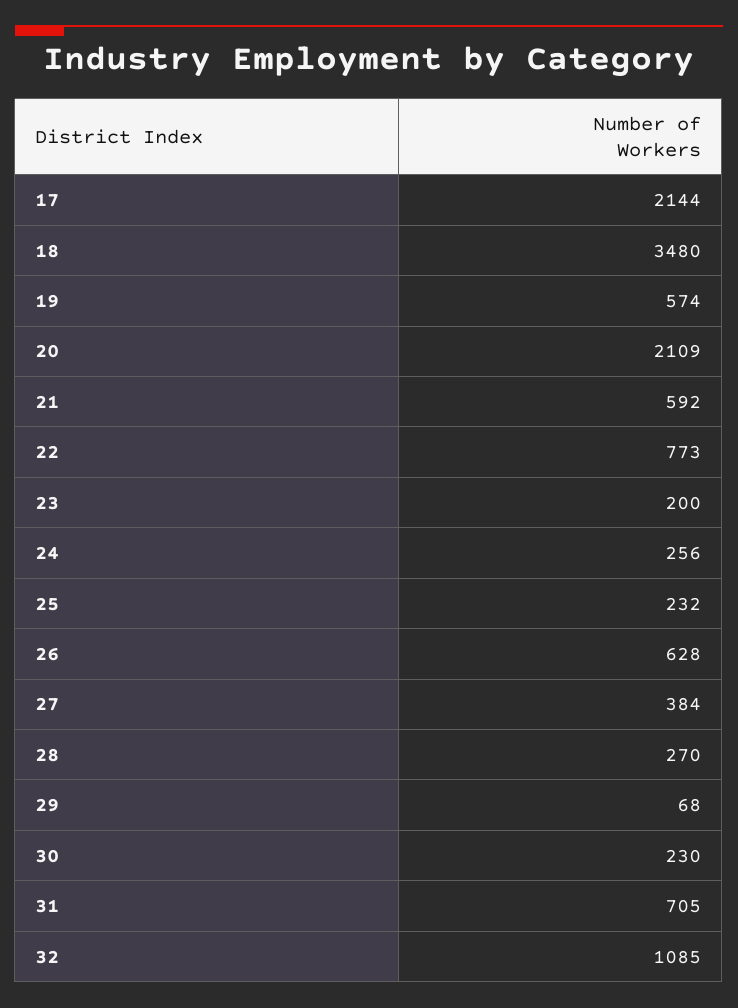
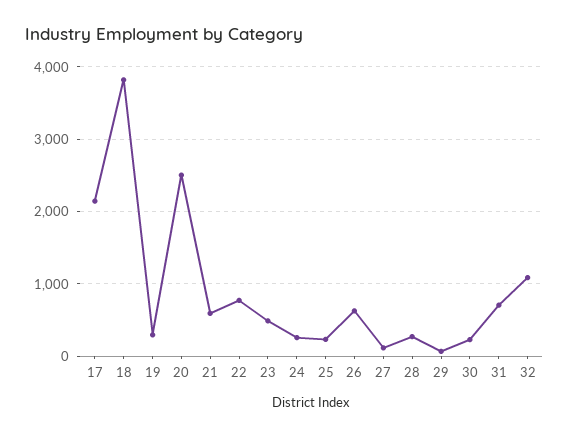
  {
    "17": 2144,
-   "18": 3480,
+   "18": 3800,
-   "19": 574,
+   "19": 300,
-   "20": 2109,
+   "20": 2500,
    "21": 592,
    "22": 773,
-   "23": 200,
+   "23": 500,
    "24": 256,
    "25": 232,
    "26": 628,
-   "27": 384,
+   "27": 100,
    "28": 270,
    "29": 68,
    "30": 230,
    "31": 705,
    "32": 1085
  }

